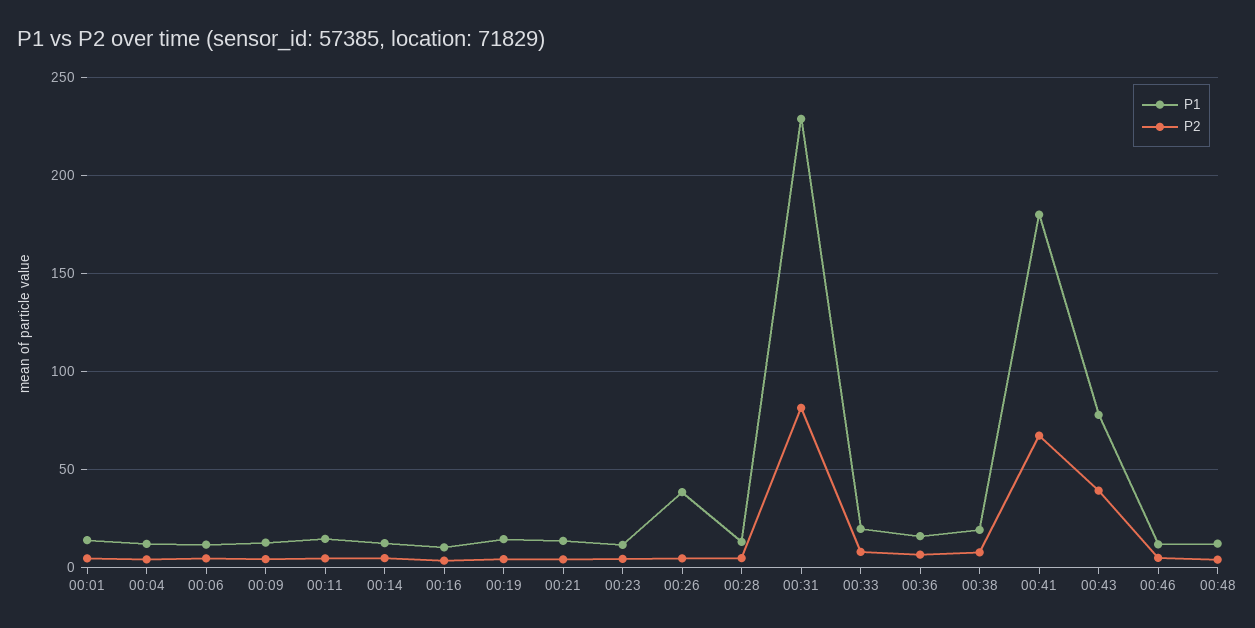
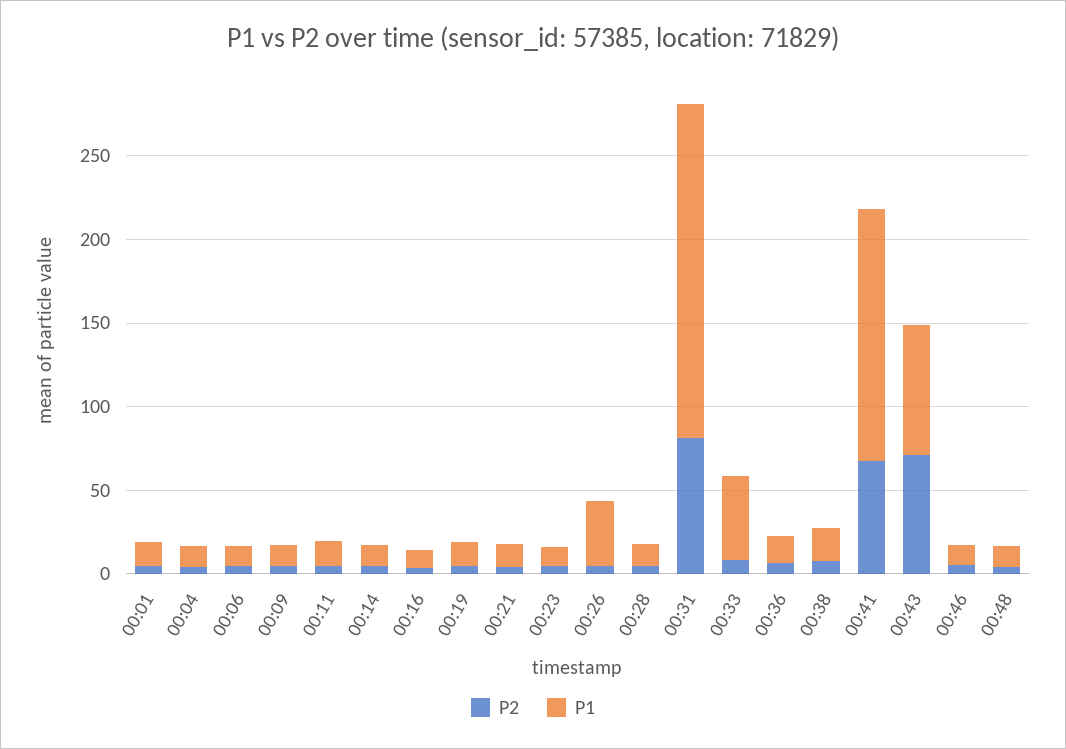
  {
    "P1": {
      "00:01": 15,
      "00:04": 10,
      "00:06": 10,
      "00:09": 15,
      "00:11": 15,
      "00:14": 15,
      "00:16": 10,
      "00:19": 15,
      "00:21": 15,
      "00:23": 10,
      "00:26": 40,
      "00:28": 15,
-     "00:31": 230,
+     "00:31": 200,
-     "00:33": 20,
+     "00:33": 50,
      "00:36": 15,
      "00:38": 20,
-     "00:41": 180,
+     "00:41": 150,
      "00:43": 80,
      "00:46": 10,
      "00:48": 10
    },
    "P2": {
      "00:01": 5,
      "00:04": 5,
      "00:06": 5,
      "00:09": 5,
      "00:11": 5,
      "00:14": 5,
      "00:16": 5,
      "00:19": 5,
      "00:21": 5,
      "00:23": 5,
      "00:26": 5,
      "00:28": 5,
      "00:31": 80,
      "00:33": 10,
      "00:36": 5,
      "00:38": 10,
      "00:41": 65,
-     "00:43": 40,
+     "00:43": 70,
      "00:46": 5,
      "00:48": 5
    }
  }

